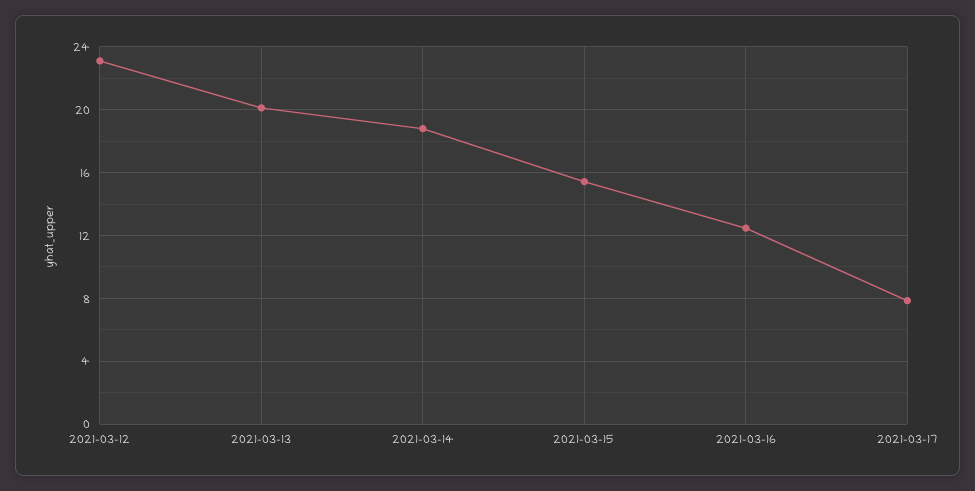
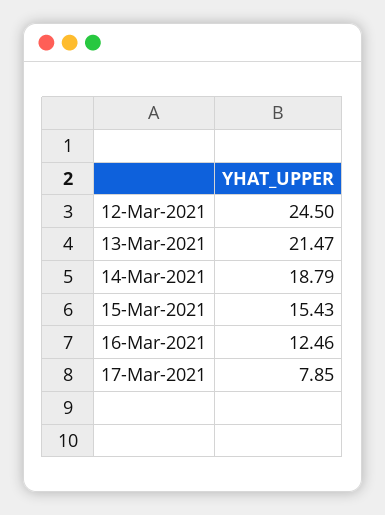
  {
-   "2021-03-12": 23,
+   "2021-03-12": 24.5,
-   "2021-03-13": 20,
+   "2021-03-13": 21.47,
    "2021-03-14": 18.79,
    "2021-03-15": 15.43,
    "2021-03-16": 12.46,
    "2021-03-17": 7.85
  }

